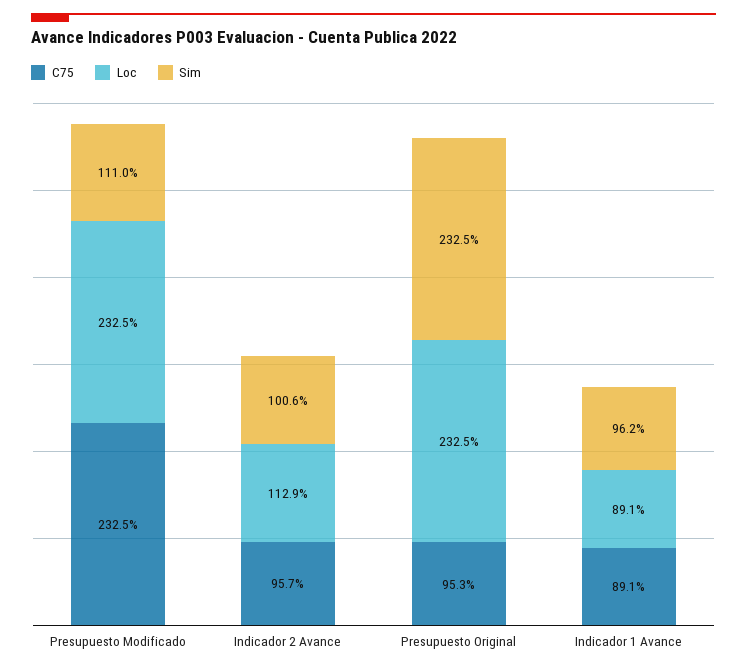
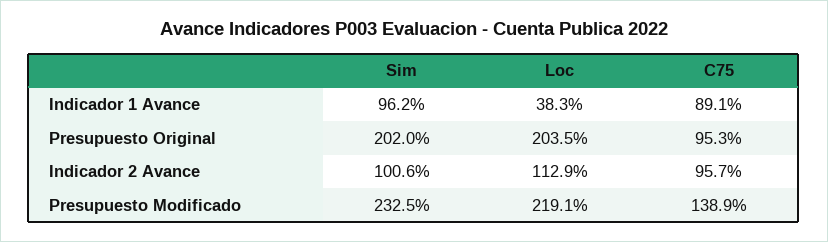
  {
    "C75": {
-     "Presupuesto Modificado": 232.5,
+     "Presupuesto Modificado": 138.9,
      "Indicador 2 Avance": 95.7,
      "Presupuesto Original": 95.3,
      "Indicador 1 Avance": 89.1
    },
    "Loc": {
-     "Presupuesto Modificado": 232.5,
+     "Presupuesto Modificado": 219.1,
      "Indicador 2 Avance": 112.9,
-     "Presupuesto Original": 232.5,
+     "Presupuesto Original": 203.5,
-     "Indicador 1 Avance": 89.1
+     "Indicador 1 Avance": 38.3
    },
    "Sim": {
-     "Presupuesto Modificado": 111,
+     "Presupuesto Modificado": 232.5,
      "Indicador 2 Avance": 100.6,
-     "Presupuesto Original": 232.5,
+     "Presupuesto Original": 202,
      "Indicador 1 Avance": 96.2
    }
  }

